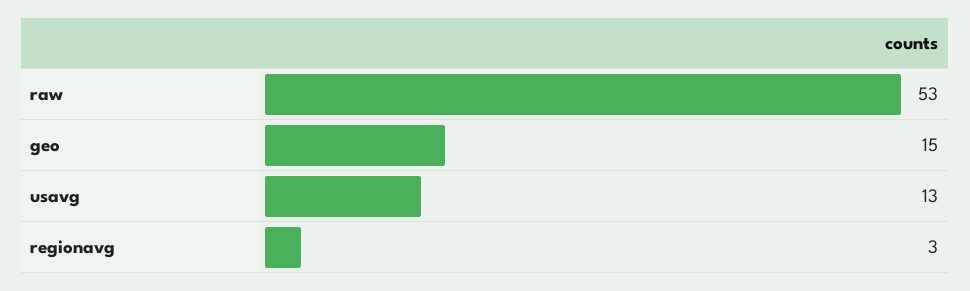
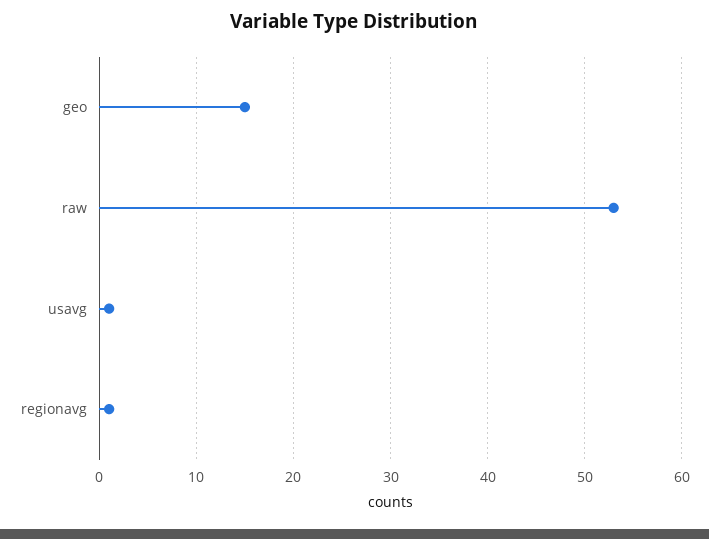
  {
    "raw": 53,
    "geo": 15,
-   "usavg": 13,
+   "usavg": 1,
-   "regionavg": 3
+   "regionavg": 1
  }

